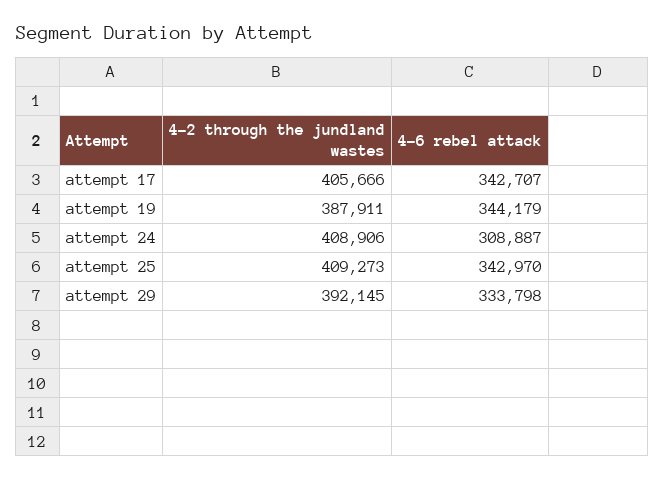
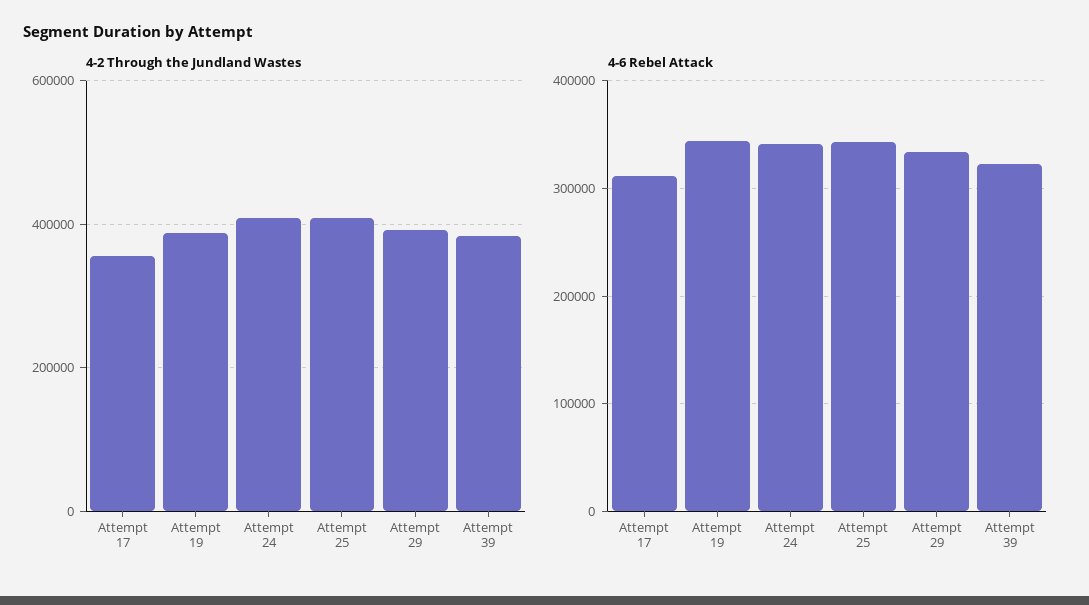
  {
    "4-2 through the jundland wastes": {
-     "attempt 17": 405666,
+     "attempt 17": 360000,
      "attempt 19": 387911,
      "attempt 24": 408906,
      "attempt 25": 409273,
-     "attempt 29": 392145
+     "attempt 29": 392145,
+     "Attempt 39": 380000
    },
    "4-6 rebel attack": {
-     "attempt 17": 342707,
+     "attempt 17": 310000,
      "attempt 19": 344179,
-     "attempt 24": 308887,
+     "attempt 24": 340000,
      "attempt 25": 342970,
-     "attempt 29": 333798
+     "attempt 29": 333798,
+     "Attempt 39": 320000
    }
  }

